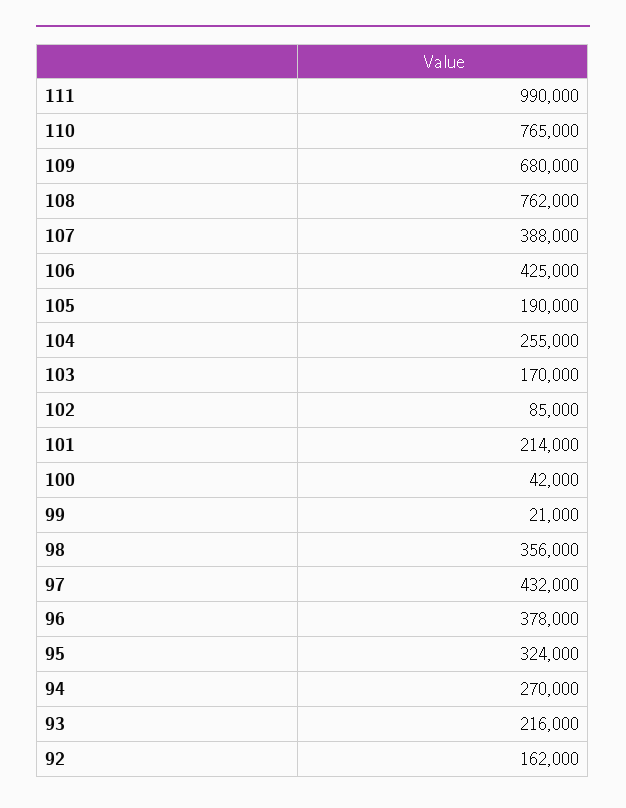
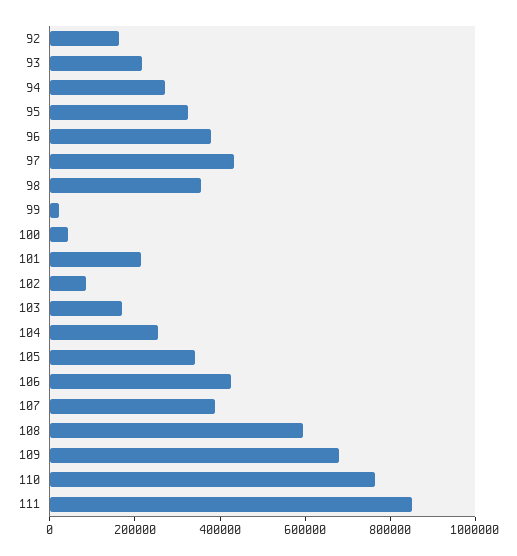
  {
-   "111": 990000,
+   "111": 850000,
    "110": 765000,
    "109": 680000,
-   "108": 762000,
+   "108": 600000,
    "107": 388000,
    "106": 425000,
-   "105": 190000,
+   "105": 350000,
    "104": 255000,
    "103": 170000,
    "102": 85000,
    "101": 214000,
    "100": 42000,
    "99": 21000,
    "98": 356000,
    "97": 432000,
    "96": 378000,
    "95": 324000,
    "94": 270000,
    "93": 216000,
    "92": 162000
  }

